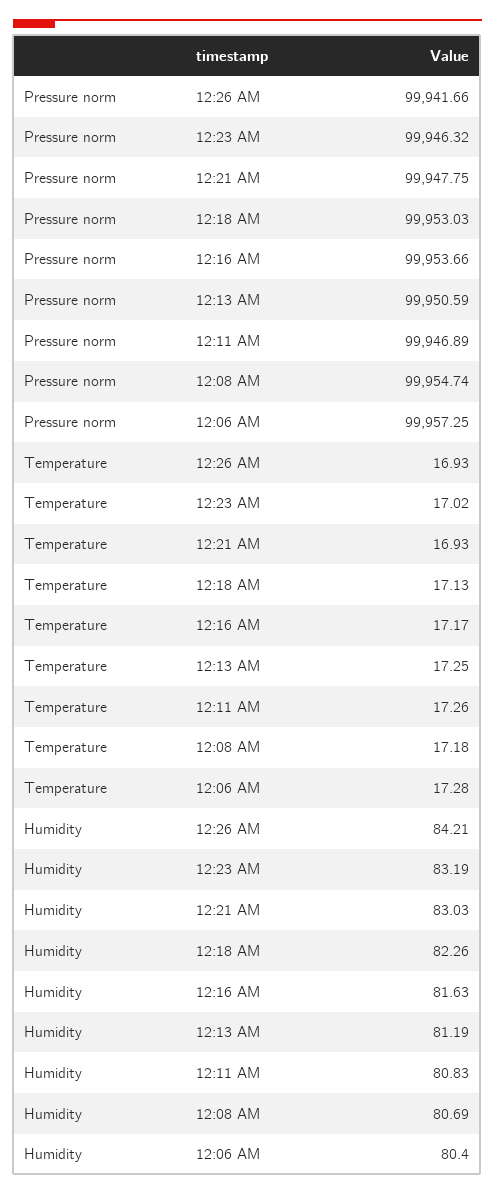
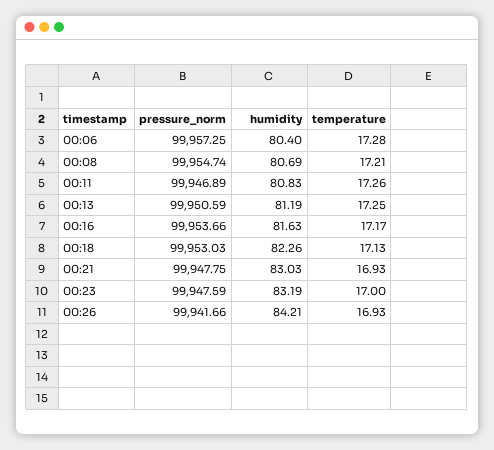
  {
    "Pressure norm": {
      "12:26 AM": 99941.66,
-     "12:23 AM": 99946.32,
+     "12:23 AM": 99947.59,
      "12:21 AM": 99947.75,
      "12:18 AM": 99953.03,
      "12:16 AM": 99953.66,
      "12:13 AM": 99950.59,
      "12:11 AM": 99946.89,
      "12:08 AM": 99954.74,
      "12:06 AM": 99957.25
    },
    "Temperature": {
      "12:26 AM": 16.93,
-     "12:23 AM": 17.02,
+     "12:23 AM": 17,
      "12:21 AM": 16.93,
      "12:18 AM": 17.13,
      "12:16 AM": 17.17,
      "12:13 AM": 17.25,
      "12:11 AM": 17.26,
-     "12:08 AM": 17.18,
+     "12:08 AM": 17.21,
      "12:06 AM": 17.28
    },
    "Humidity": {
      "12:26 AM": 84.21,
      "12:23 AM": 83.19,
      "12:21 AM": 83.03,
      "12:18 AM": 82.26,
      "12:16 AM": 81.63,
      "12:13 AM": 81.19,
      "12:11 AM": 80.83,
      "12:08 AM": 80.69,
      "12:06 AM": 80.4
    }
  }

